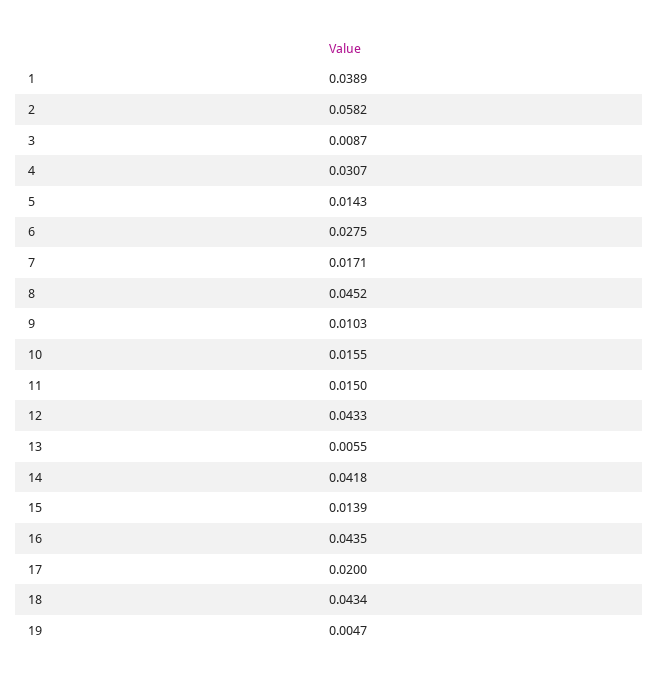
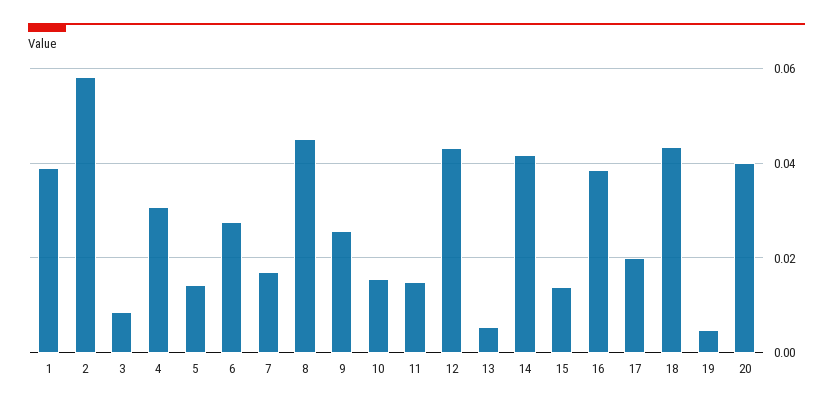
  {
    "1": 0.0389,
    "2": 0.0582,
    "3": 0.0087,
    "4": 0.0307,
    "5": 0.0143,
    "6": 0.0275,
    "7": 0.0171,
    "8": 0.0452,
-   "9": 0.0103,
+   "9": 0.026,
    "10": 0.0155,
    "11": 0.015,
    "12": 0.0433,
    "13": 0.0055,
    "14": 0.0418,
    "15": 0.0139,
-   "16": 0.0435,
+   "16": 0.038,
    "17": 0.02,
    "18": 0.0434,
-   "19": 0.0047
+   "19": 0.0047,
+   "20": 0.04
  }

